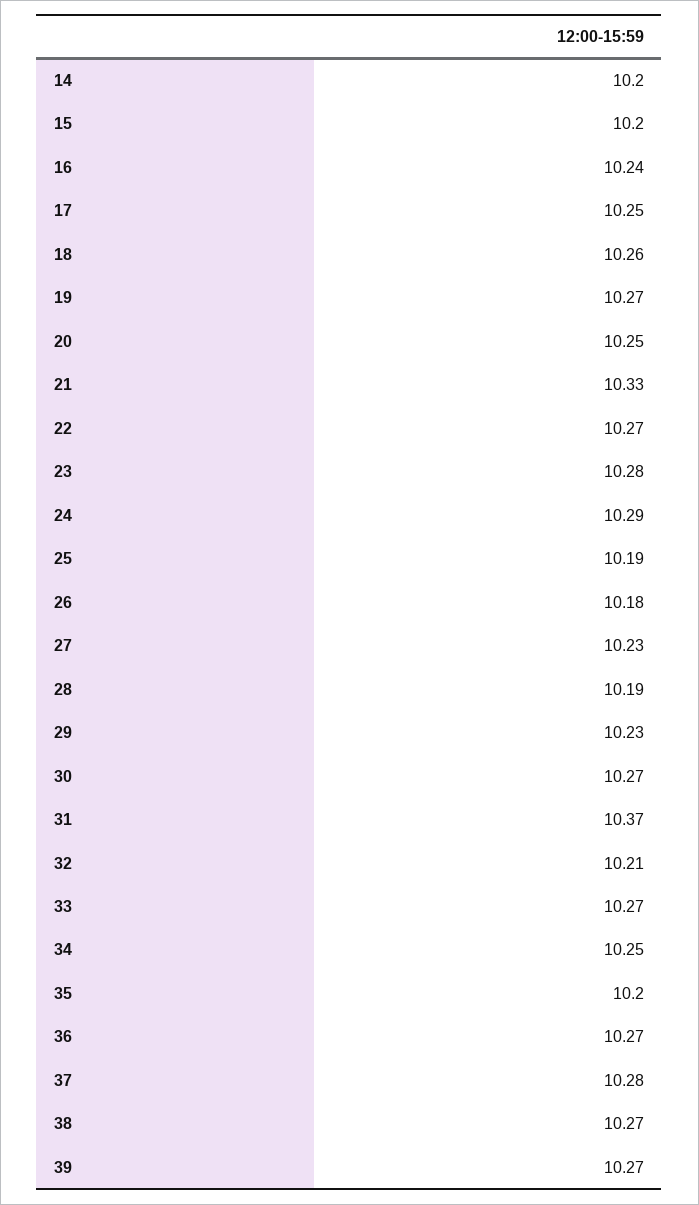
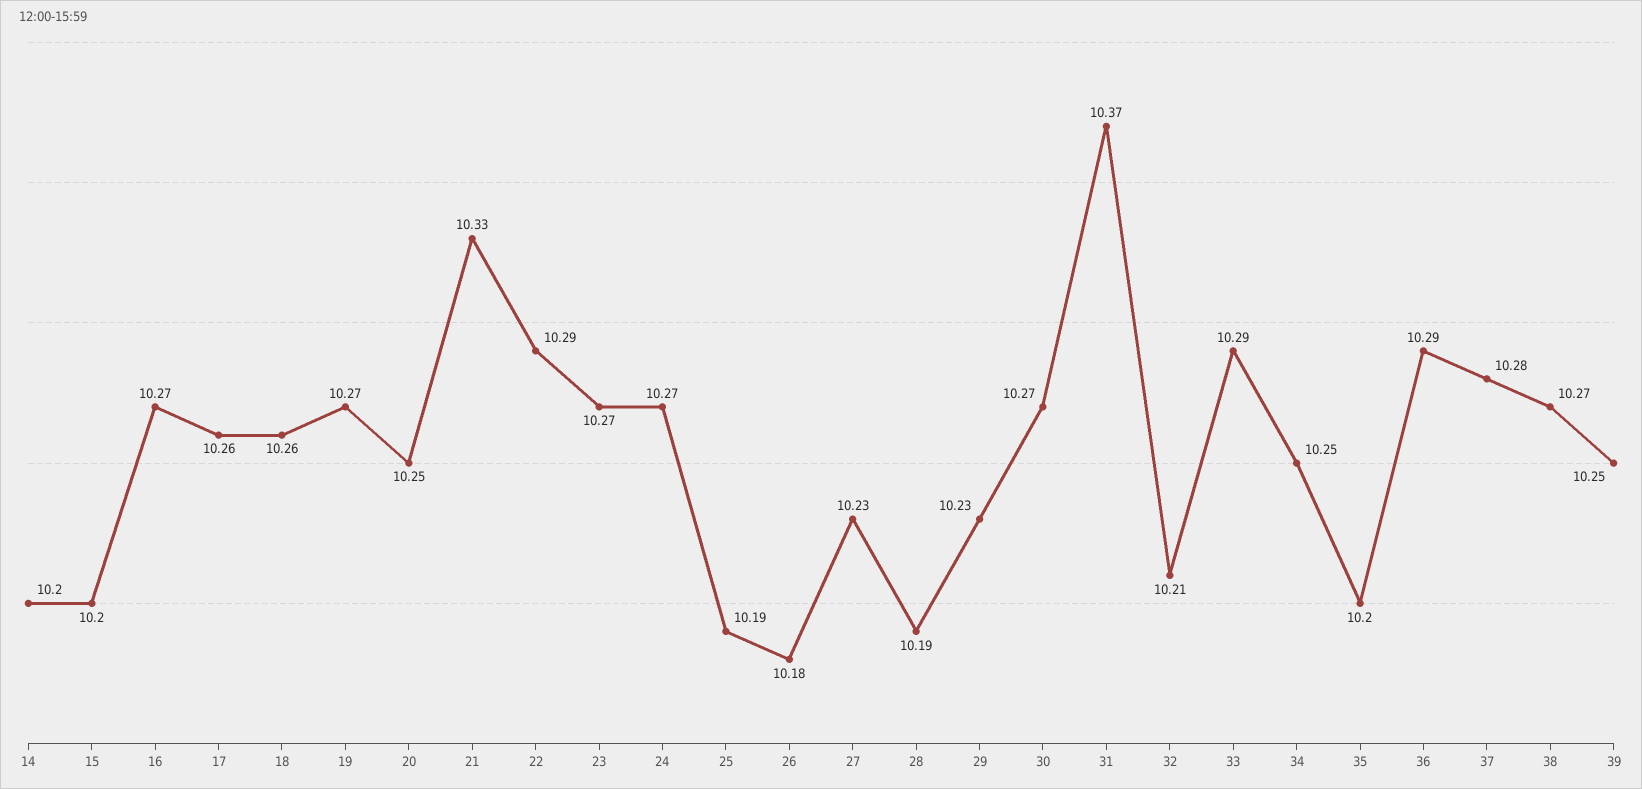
  {
    "14": 10.2,
    "15": 10.2,
-   "16": 10.24,
+   "16": 10.27,
-   "17": 10.25,
+   "17": 10.26,
    "18": 10.26,
    "19": 10.27,
    "20": 10.25,
    "21": 10.33,
-   "22": 10.27,
+   "22": 10.29,
-   "23": 10.28,
+   "23": 10.27,
-   "24": 10.29,
+   "24": 10.27,
    "25": 10.19,
    "26": 10.18,
    "27": 10.23,
    "28": 10.19,
    "29": 10.23,
    "30": 10.27,
    "31": 10.37,
    "32": 10.21,
-   "33": 10.27,
+   "33": 10.29,
    "34": 10.25,
    "35": 10.2,
-   "36": 10.27,
+   "36": 10.29,
    "37": 10.28,
    "38": 10.27,
-   "39": 10.27
+   "39": 10.25
  }

